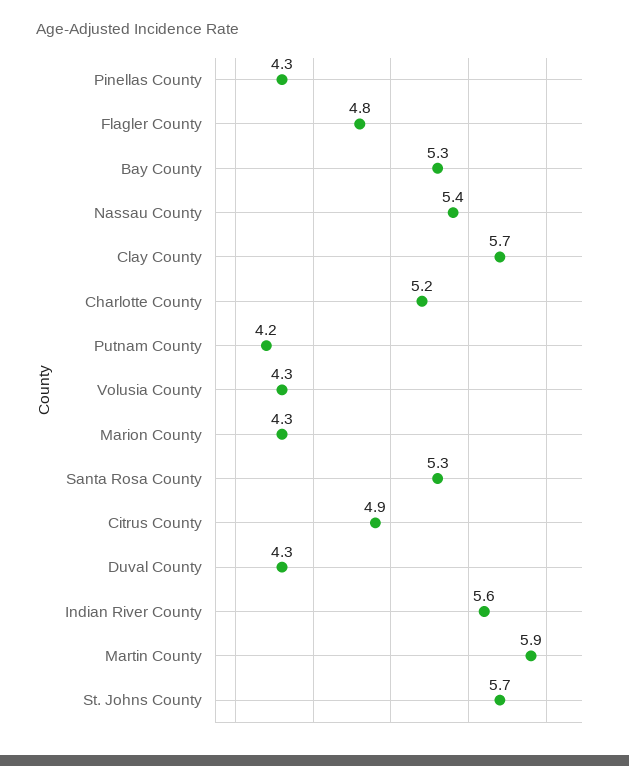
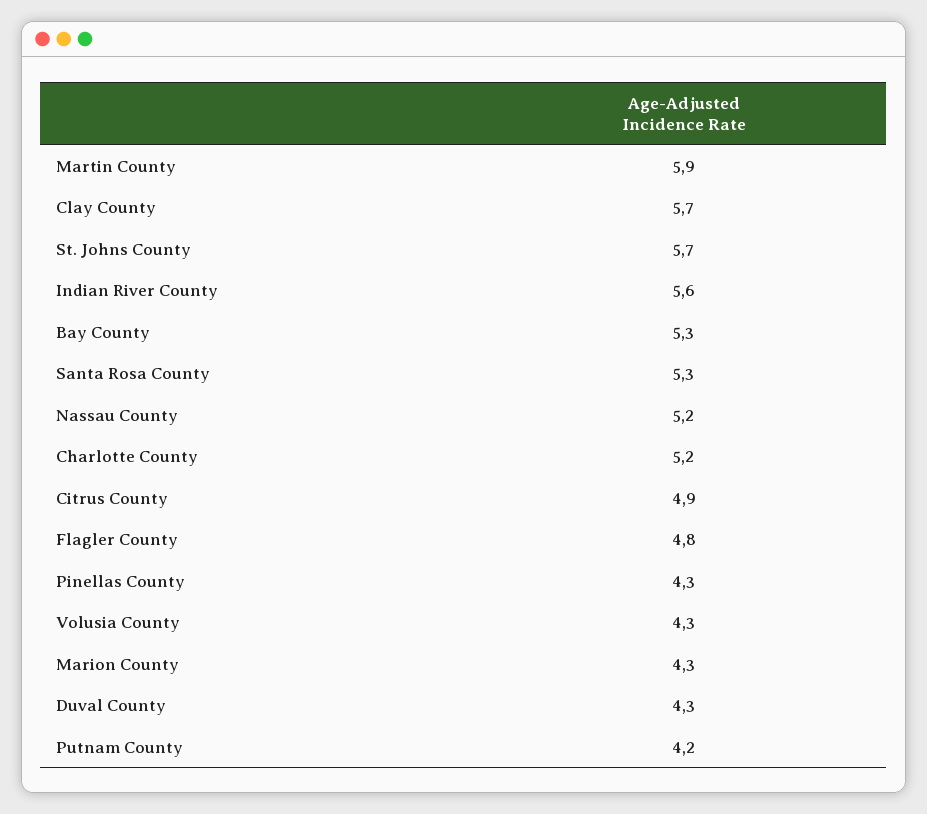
  {
    "Pinellas County": 4.3,
    "Flagler County": 4.8,
    "Bay County": 5.3,
-   "Nassau County": 5.4,
+   "Nassau County": 5.2,
    "Clay County": 5.7,
    "Charlotte County": 5.2,
    "Putnam County": 4.2,
    "Volusia County": 4.3,
    "Marion County": 4.3,
    "Santa Rosa County": 5.3,
    "Citrus County": 4.9,
    "Duval County": 4.3,
    "Indian River County": 5.6,
    "Martin County": 5.9,
    "St. Johns County": 5.7
  }

